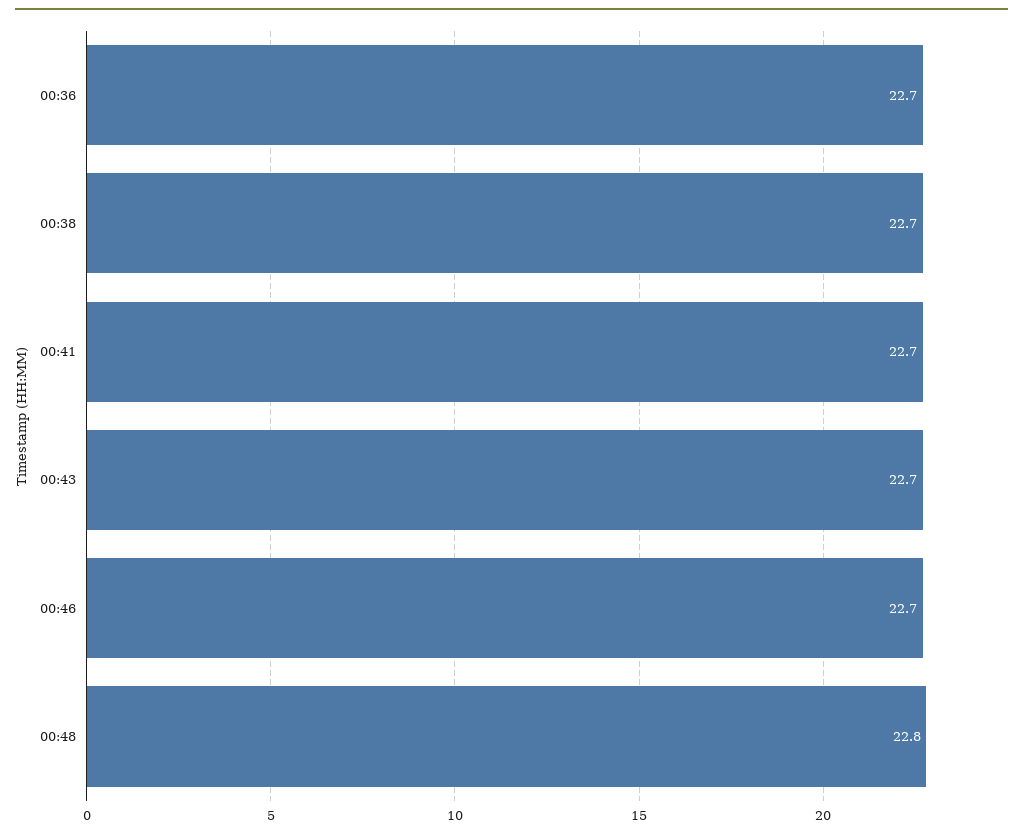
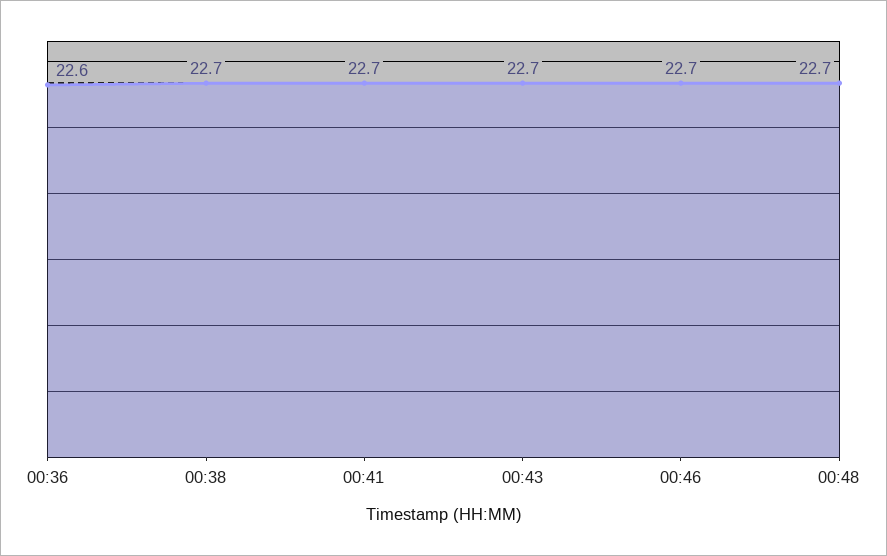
  {
-   "00:36": 22.7,
+   "00:36": 22.6,
    "00:38": 22.7,
    "00:41": 22.7,
    "00:43": 22.7,
    "00:46": 22.7,
-   "00:48": 22.8
+   "00:48": 22.7
  }

